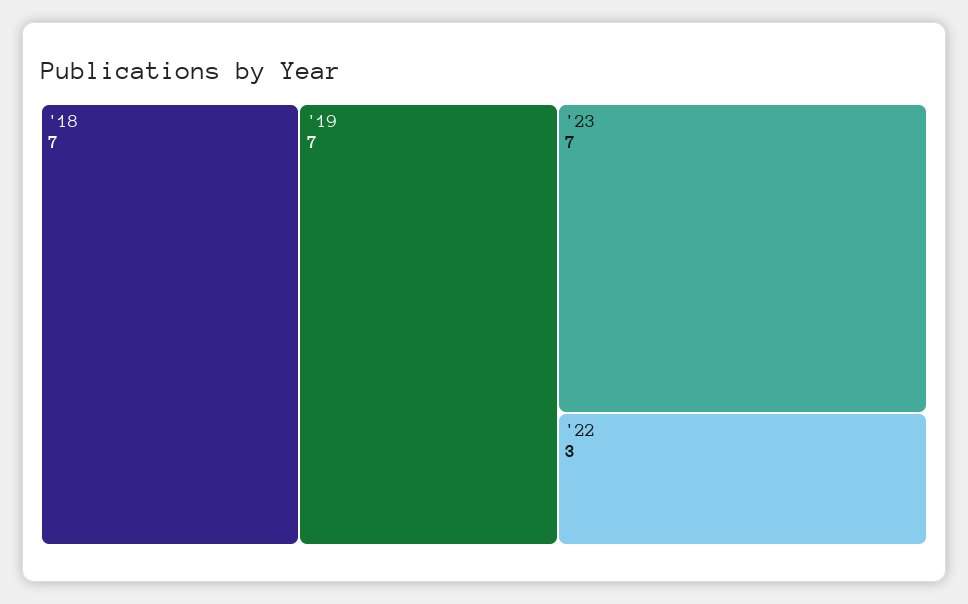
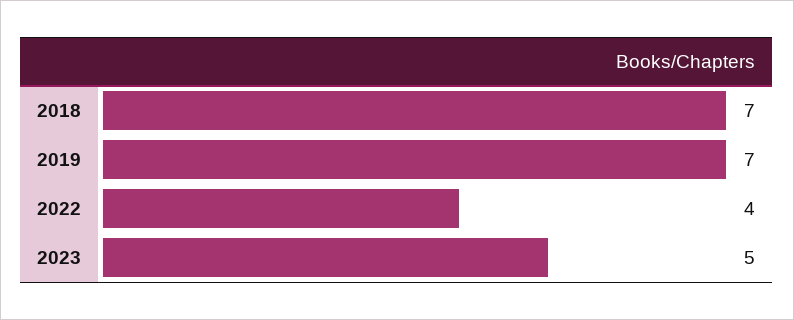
  {
    "'18": 7,
    "'19": 7,
-   "'23": 7,
+   "'23": 5,
-   "'22": 3
+   "'22": 4
  }

